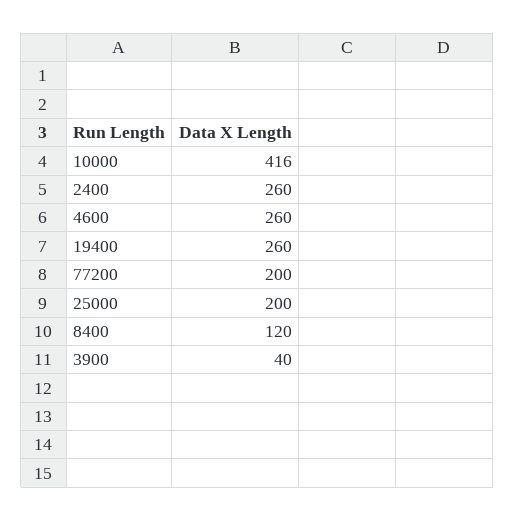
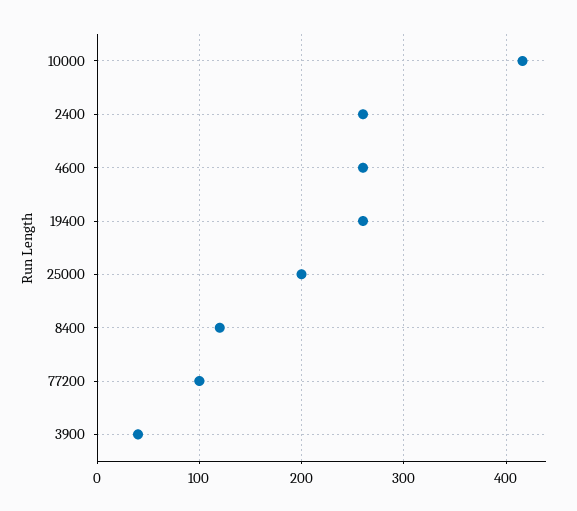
  {
    "10000": 416,
    "2400": 260,
    "4600": 260,
    "19400": 260,
-   "77200": 200,
+   "77200": 100,
    "25000": 200,
    "8400": 120,
    "3900": 40
  }

